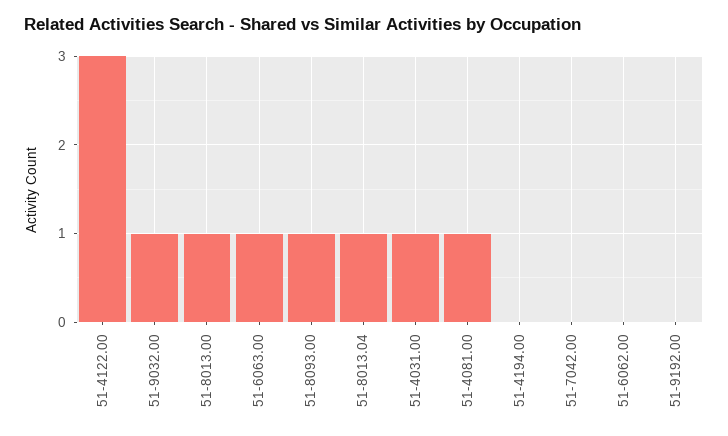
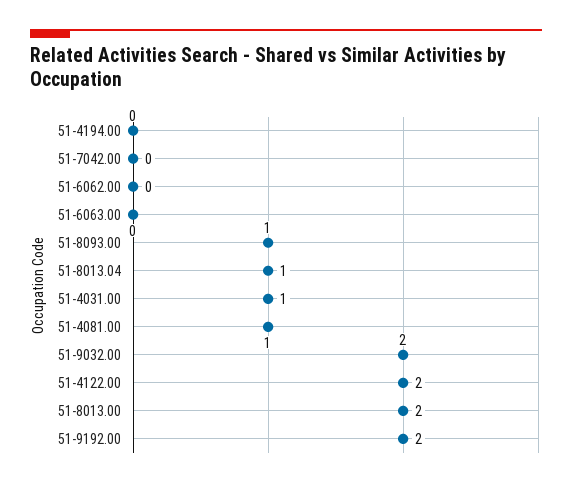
  {
-   "51-4122.00": 3,
+   "51-4122.00": 2,
-   "51-9032.00": 1,
+   "51-9032.00": 2,
-   "51-8013.00": 1,
+   "51-8013.00": 2,
-   "51-6063.00": 1,
+   "51-6063.00": 0,
    "51-8093.00": 1,
    "51-8013.04": 1,
    "51-4031.00": 1,
    "51-4081.00": 1,
    "51-4194.00": 0,
    "51-7042.00": 0,
    "51-6062.00": 0,
-   "51-9192.00": 0
+   "51-9192.00": 2
  }

